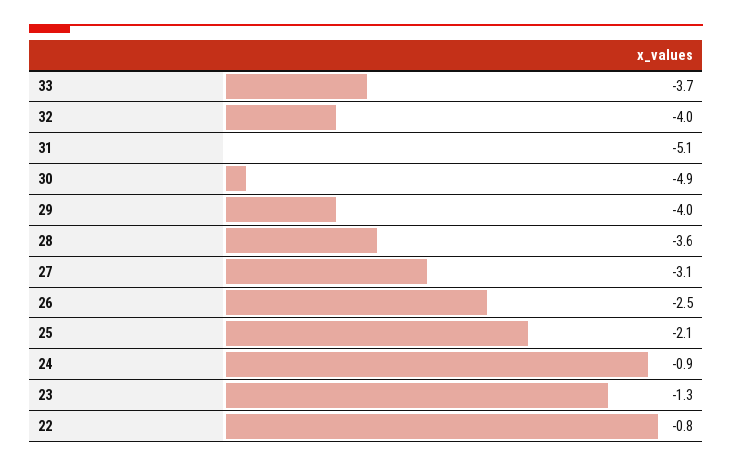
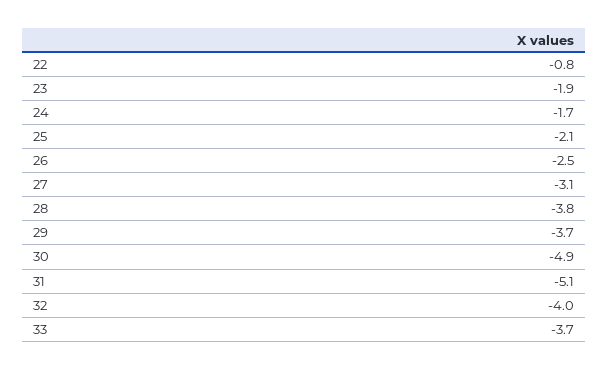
  {
    "33": -3.7,
    "32": -4,
    "31": -5.1,
    "30": -4.9,
-   "29": -4,
+   "29": -3.7,
-   "28": -3.6,
+   "28": -3.8,
    "27": -3.1,
    "26": -2.5,
    "25": -2.1,
-   "24": -0.9,
+   "24": -1.7,
-   "23": -1.3,
+   "23": -1.9,
    "22": -0.8
  }

